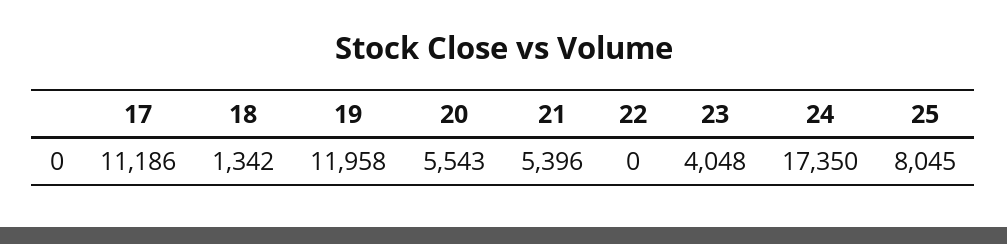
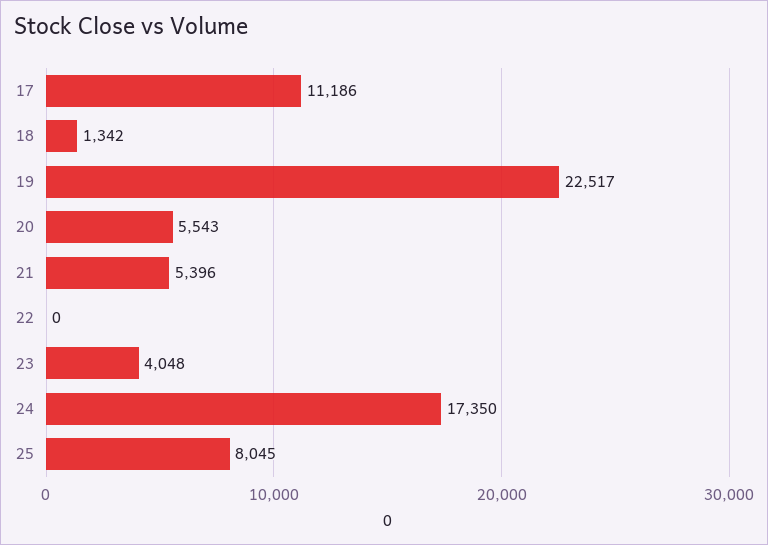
  {
    "17": 11186,
    "18": 1342,
-   "19": 11958,
+   "19": 22517,
    "20": 5543,
    "21": 5396,
    "22": 0,
    "23": 4048,
    "24": 17350,
    "25": 8045
  }

